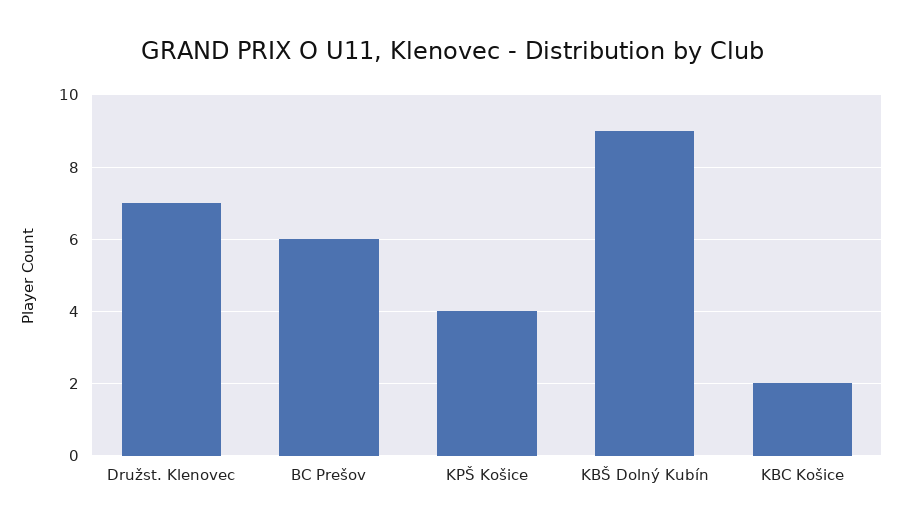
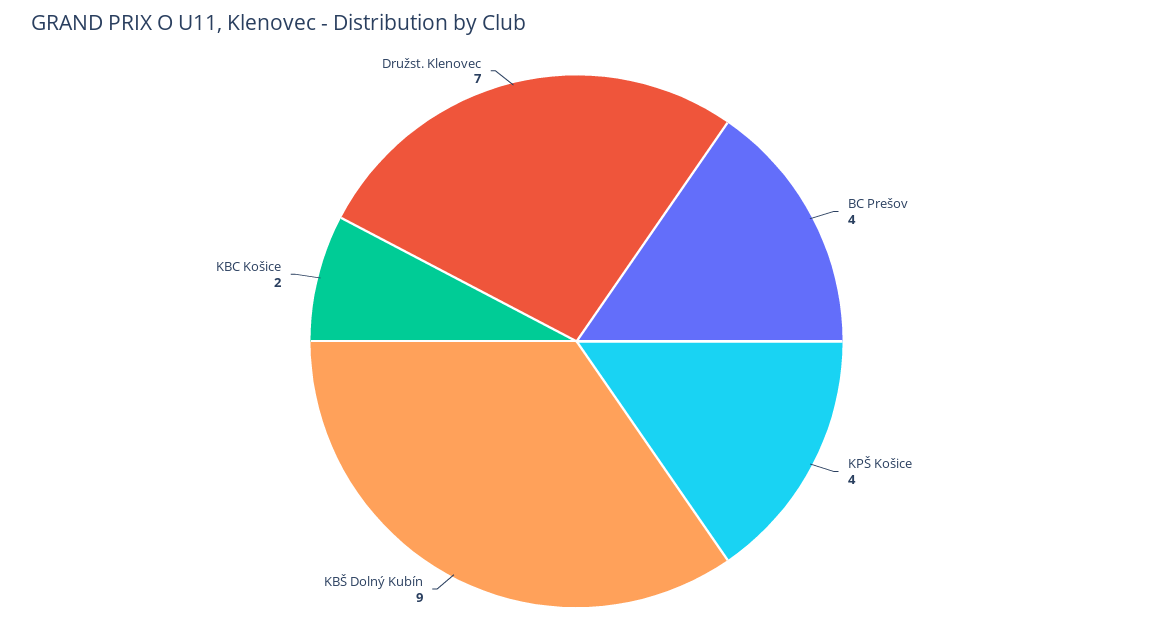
  {
    "Družst. Klenovec": 7,
-   "BC Prešov": 6,
+   "BC Prešov": 4,
    "KPŠ Košice": 4,
    "KBŠ Dolný Kubín": 9,
    "KBC Košice": 2
  }

